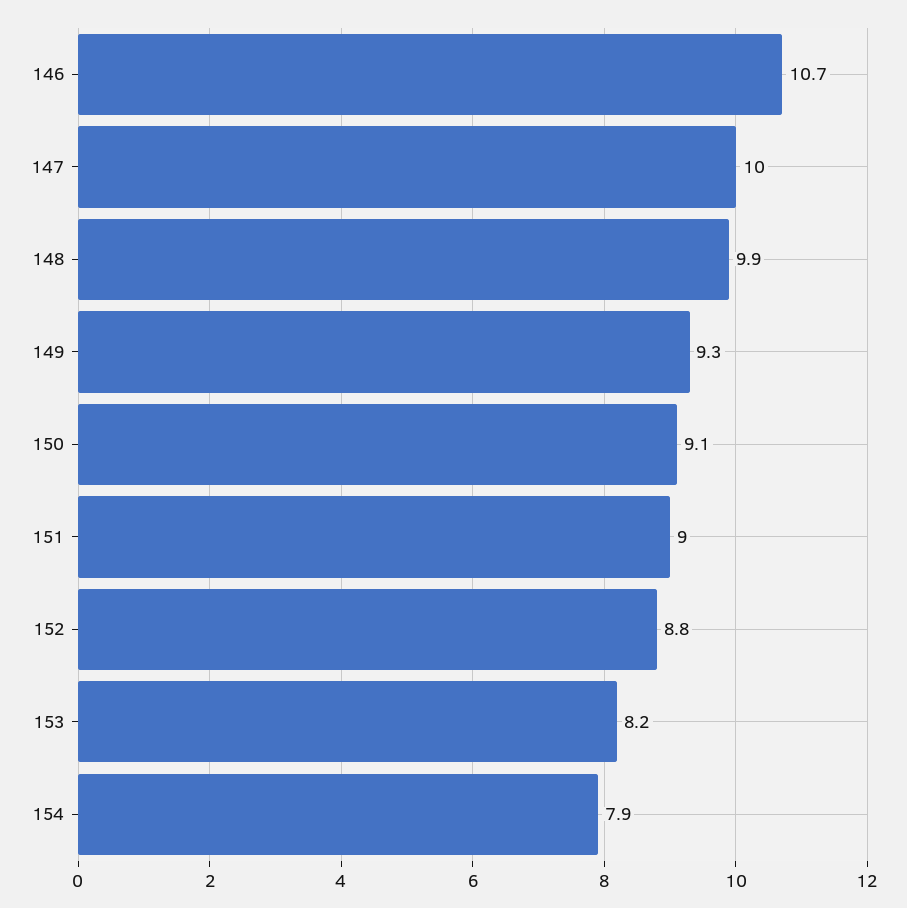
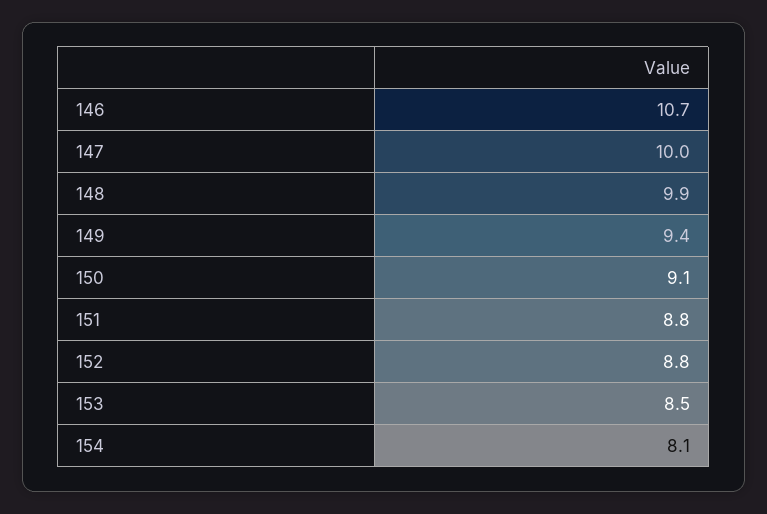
  {
    "146": 10.7,
    "147": 10,
    "148": 9.9,
-   "149": 9.3,
+   "149": 9.4,
    "150": 9.1,
-   "151": 9,
+   "151": 8.8,
    "152": 8.8,
-   "153": 8.2,
+   "153": 8.5,
-   "154": 7.9
+   "154": 8.1
  }

